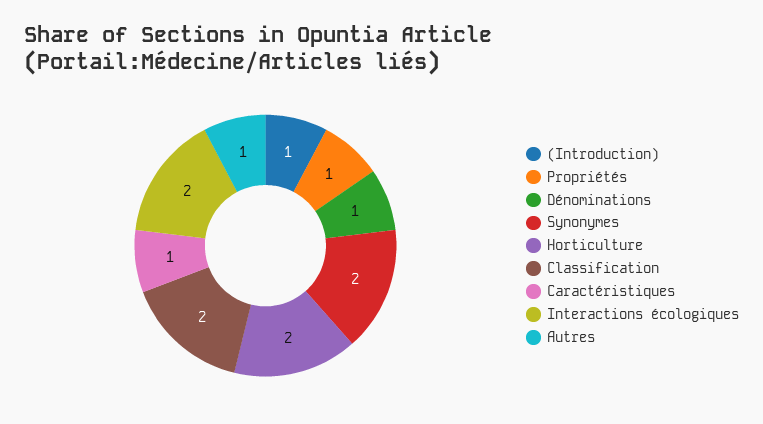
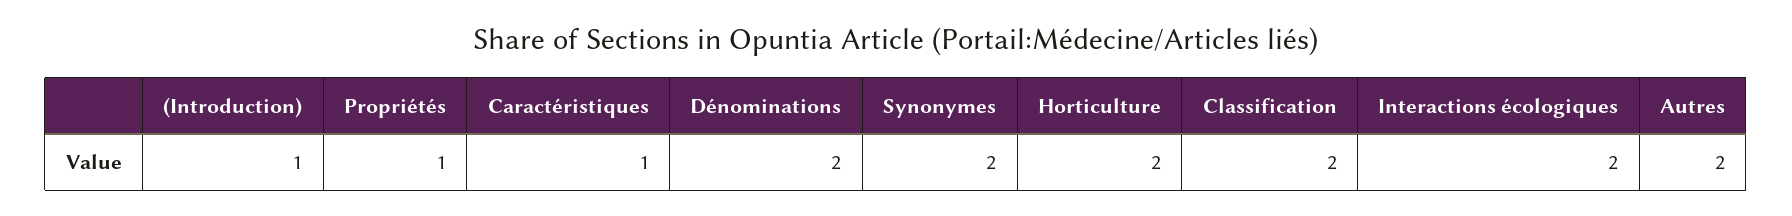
  {
    "(Introduction)": 1,
    "Propriétés": 1,
-   "Dénominations": 1,
+   "Dénominations": 2,
    "Synonymes": 2,
    "Horticulture": 2,
    "Classification": 2,
    "Caractéristiques": 1,
    "Interactions écologiques": 2,
-   "Autres": 1
+   "Autres": 2
  }

